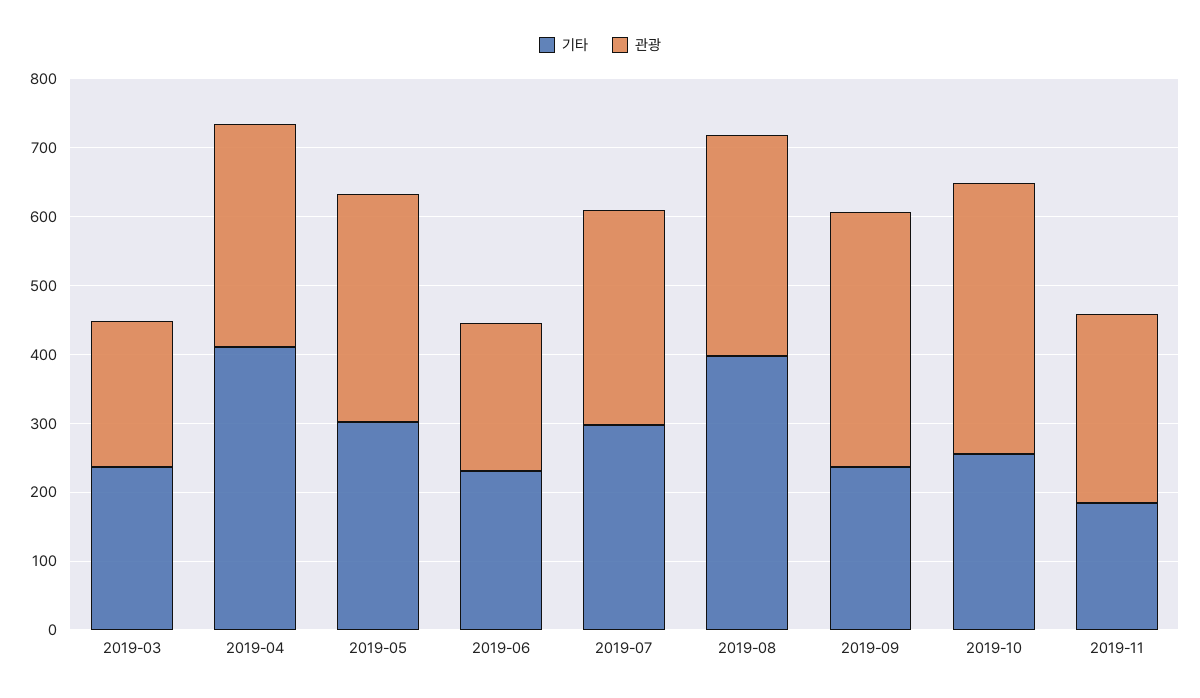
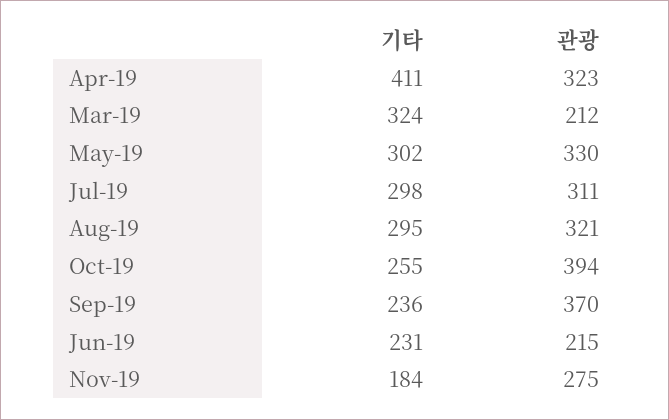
  {
    "기타": {
-     "2019-03": 240,
+     "2019-03": 324,
      "2019-04": 411,
      "2019-05": 302,
      "2019-06": 231,
      "2019-07": 298,
-     "2019-08": 400,
+     "2019-08": 295,
      "2019-09": 236,
      "2019-10": 255,
      "2019-11": 184
    },
    "관광": {
      "2019-03": 212,
      "2019-04": 323,
      "2019-05": 330,
      "2019-06": 215,
      "2019-07": 311,
      "2019-08": 321,
      "2019-09": 370,
      "2019-10": 394,
      "2019-11": 275
    }
  }

